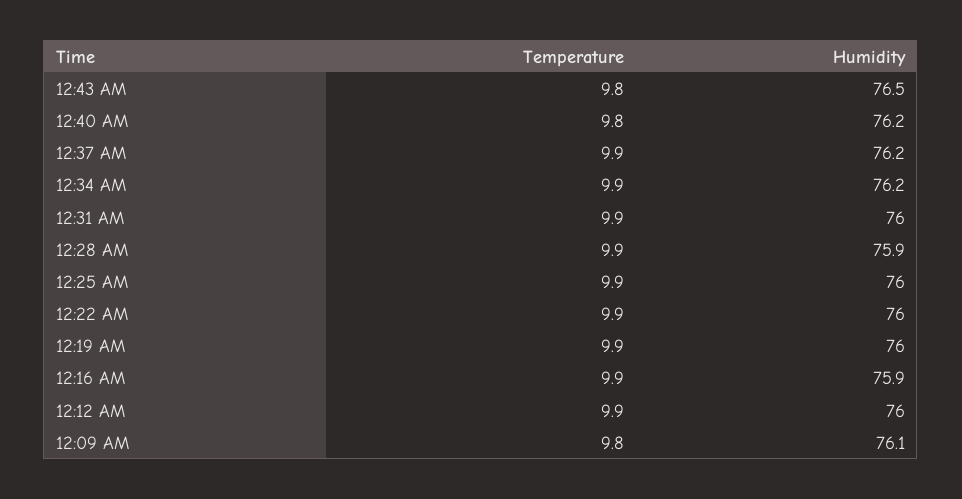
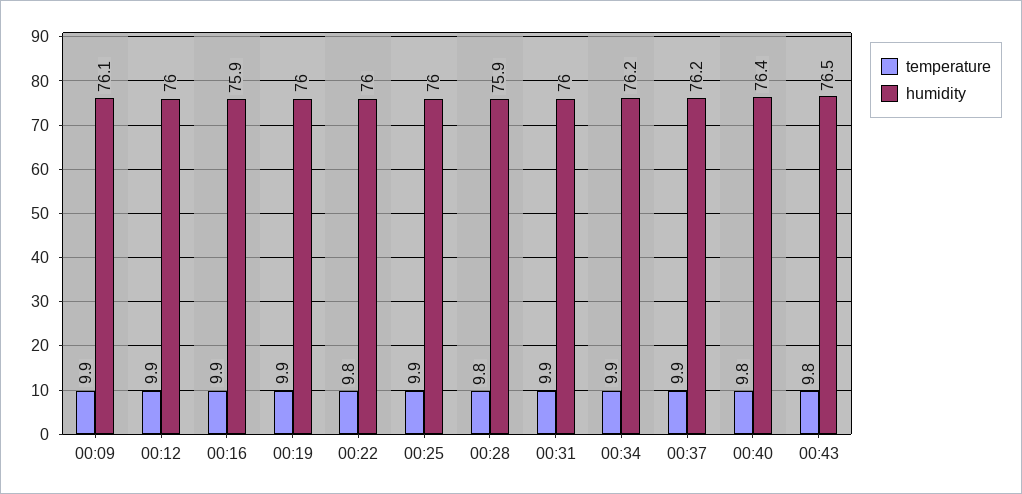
  {
    "Temperature": {
      "12:43 AM": 9.8,
      "12:40 AM": 9.8,
      "12:37 AM": 9.9,
      "12:34 AM": 9.9,
      "12:31 AM": 9.9,
-     "12:28 AM": 9.9,
+     "12:28 AM": 9.8,
      "12:25 AM": 9.9,
-     "12:22 AM": 9.9,
+     "12:22 AM": 9.8,
      "12:19 AM": 9.9,
      "12:16 AM": 9.9,
      "12:12 AM": 9.9,
-     "12:09 AM": 9.8
+     "12:09 AM": 9.9
    },
    "Humidity": {
      "12:43 AM": 76.5,
-     "12:40 AM": 76.2,
+     "12:40 AM": 76.4,
      "12:37 AM": 76.2,
      "12:34 AM": 76.2,
      "12:31 AM": 76,
      "12:28 AM": 75.9,
      "12:25 AM": 76,
      "12:22 AM": 76,
      "12:19 AM": 76,
      "12:16 AM": 75.9,
      "12:12 AM": 76,
      "12:09 AM": 76.1
    }
  }

